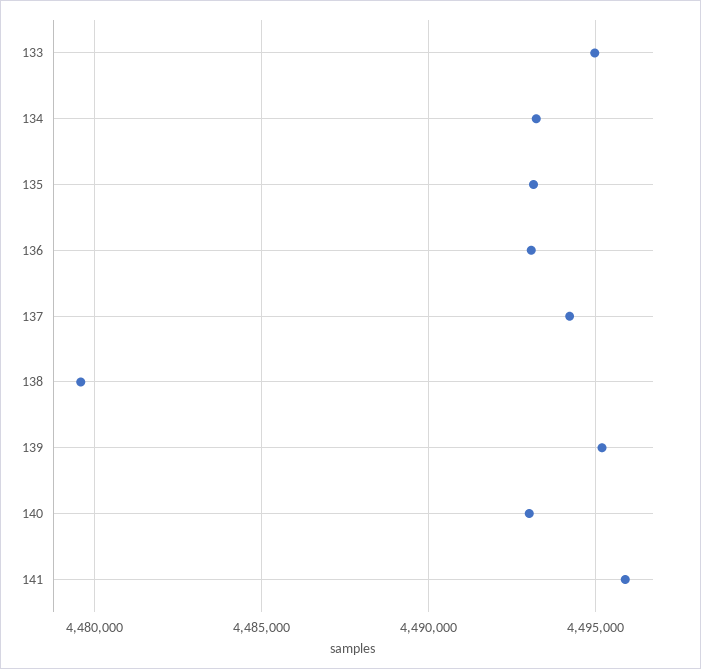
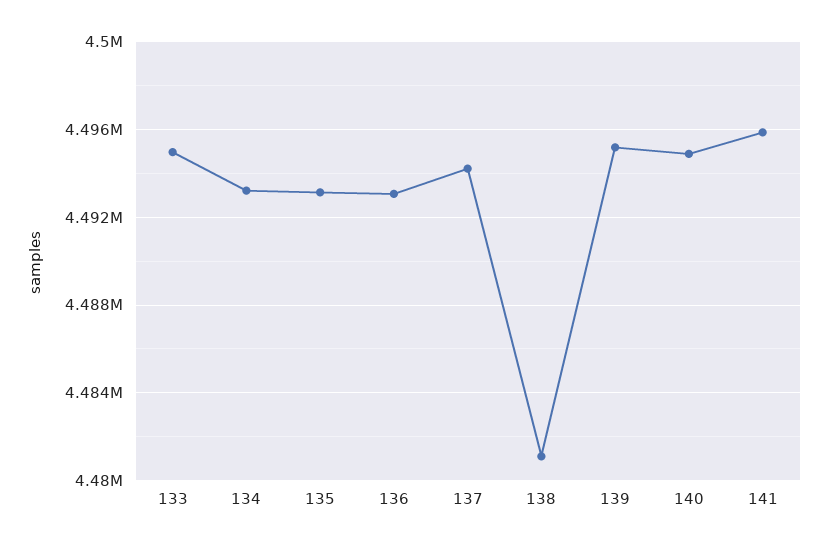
  {
    "133": 4495000,
    "134": 4493000,
    "135": 4493000,
    "136": 4493000,
    "137": 4494000,
-   "138": 4479500,
+   "138": 4481000,
    "139": 4495000,
-   "140": 4493000,
+   "140": 4495000,
    "141": 4496000
  }

